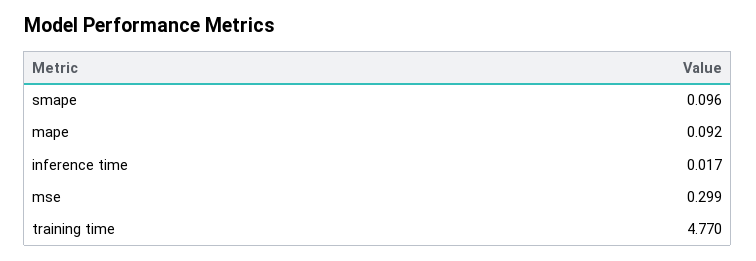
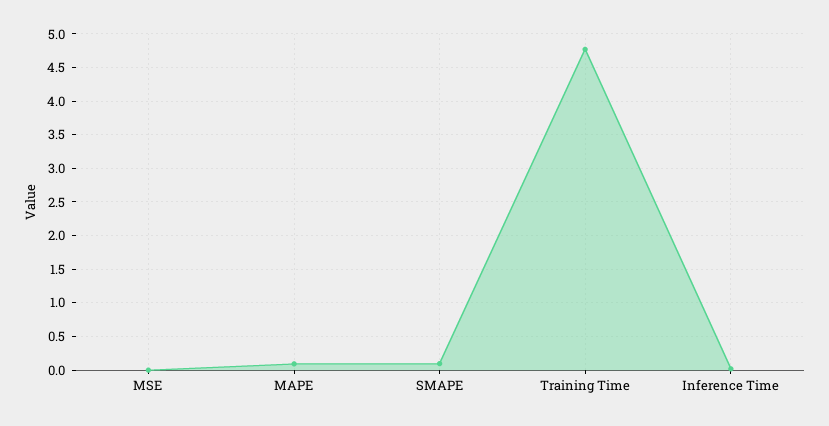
  {
    "smape": 0.096,
    "mape": 0.092,
    "inference time": 0.017,
-   "mse": 0.299,
+   "mse": 0,
    "training time": 4.77
  }

